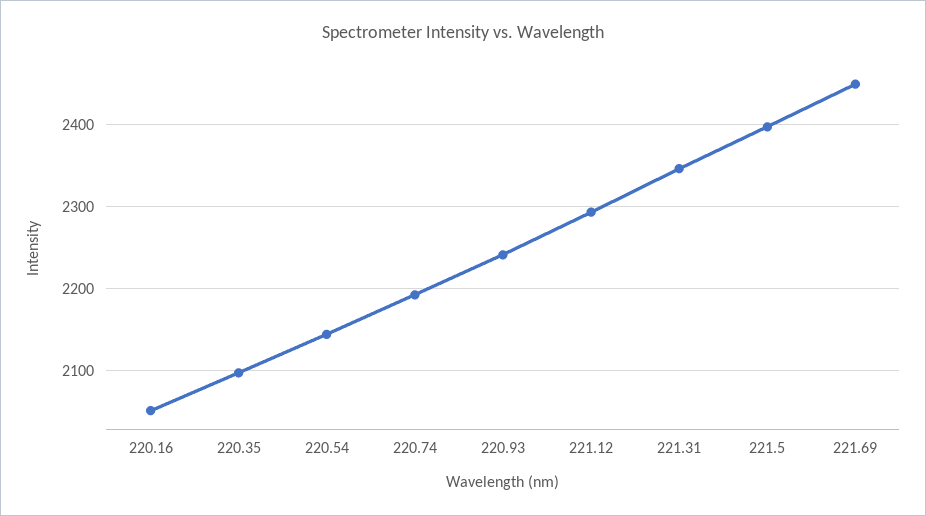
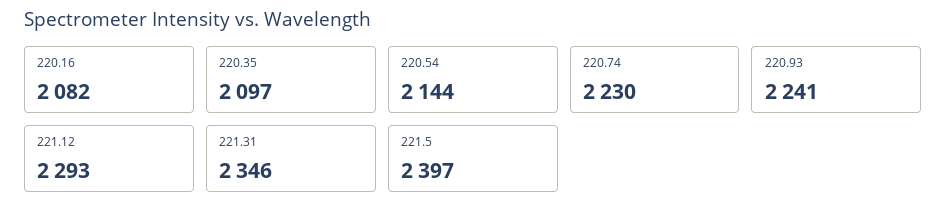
  {
-   "220.16": 2050,
+   "220.16": 2082,
    "220.35": 2097,
    "220.54": 2144,
-   "220.74": 2190,
+   "220.74": 2230,
    "220.93": 2241,
    "221.12": 2293,
    "221.31": 2346,
-   "221.5": 2397,
+   "221.5": 2397
-   "221.69": 2450
  }

